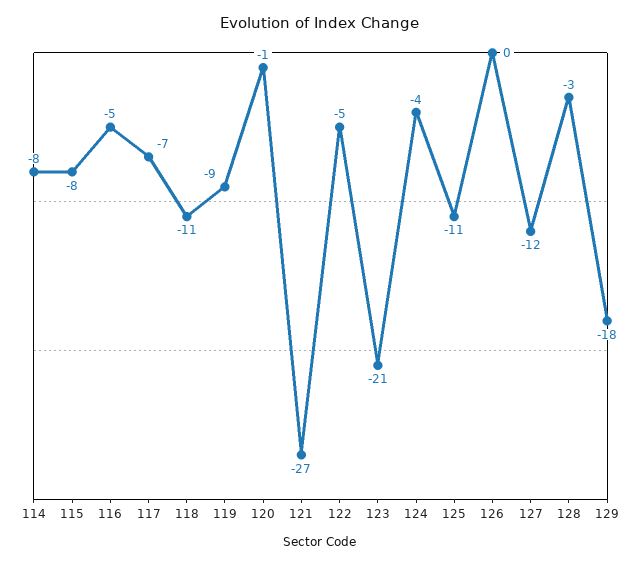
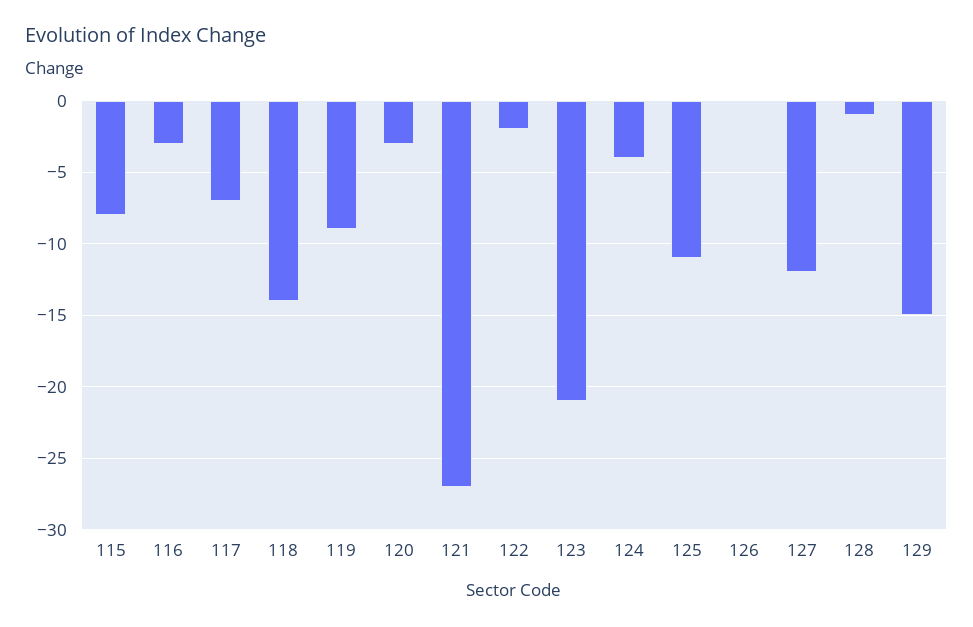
  {
-   "114": -8,
    "115": -8,
-   "116": -5,
+   "116": -3,
    "117": -7,
-   "118": -11,
+   "118": -14,
    "119": -9,
-   "120": -1,
+   "120": -3,
    "121": -27,
-   "122": -5,
+   "122": -2,
    "123": -21,
    "124": -4,
    "125": -11,
    "126": 0,
    "127": -12,
-   "128": -3,
+   "128": -1,
-   "129": -18
+   "129": -15
  }

